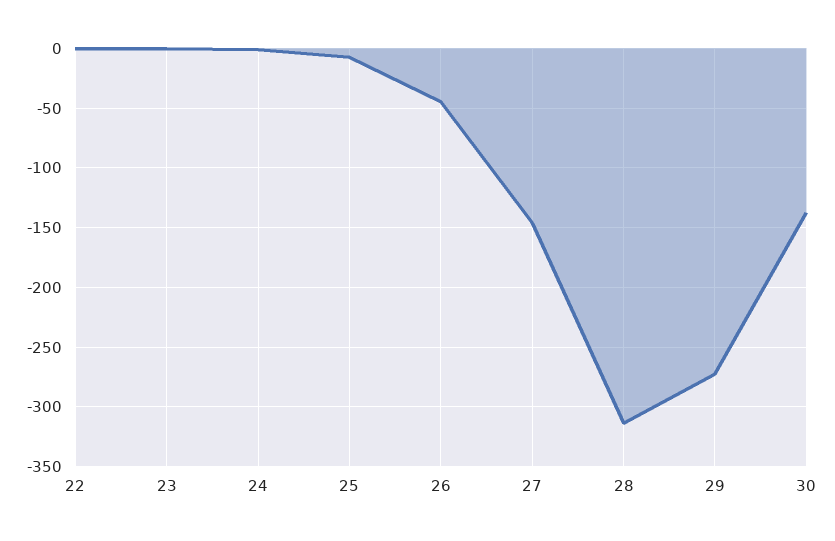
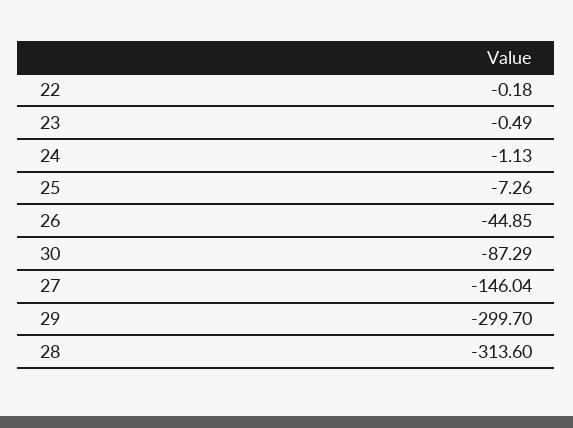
  {
    "22": -0.18,
    "23": -0.49,
    "24": -1.13,
    "25": -7.26,
    "26": -44.85,
    "27": -146.04,
    "28": -313.6,
-   "29": -270,
+   "29": -299.7,
-   "30": -140
+   "30": -87.29
  }

